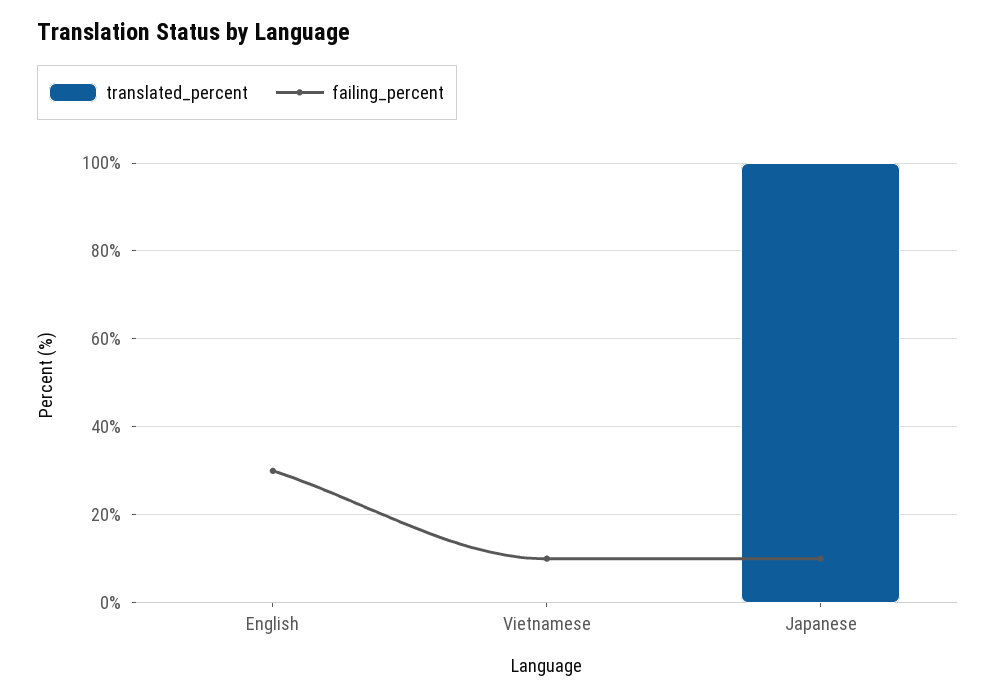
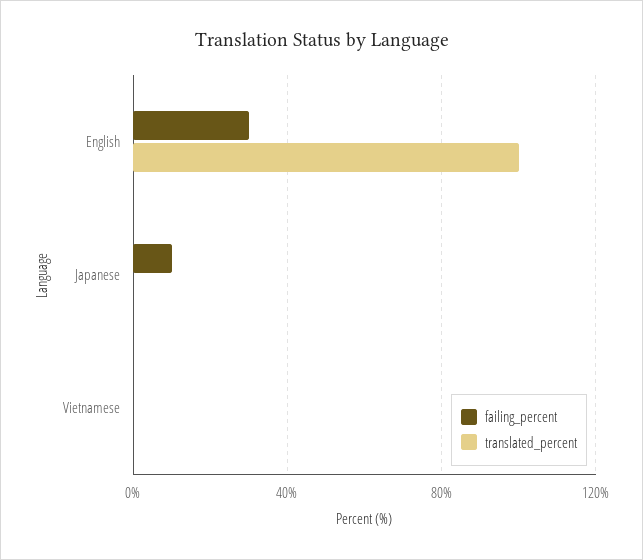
  {
    "translated_percent": {
-     "English": 0,
+     "English": 100,
      "Vietnamese": 0,
-     "Japanese": 100
+     "Japanese": 0
    },
    "failing_percent": {
      "English": 30,
-     "Vietnamese": 10,
+     "Vietnamese": 0,
      "Japanese": 10
    }
  }

